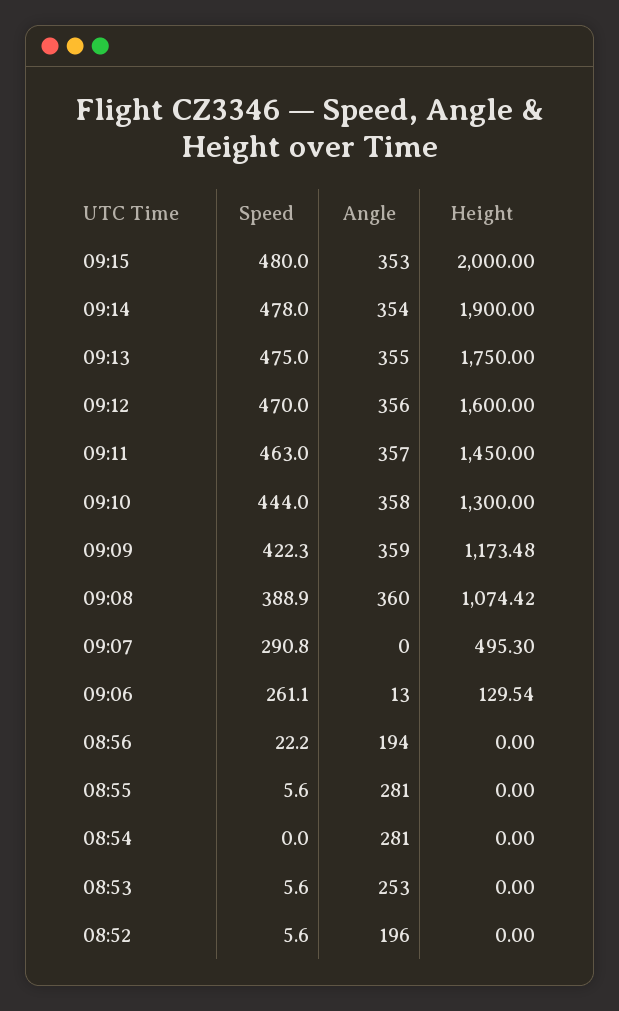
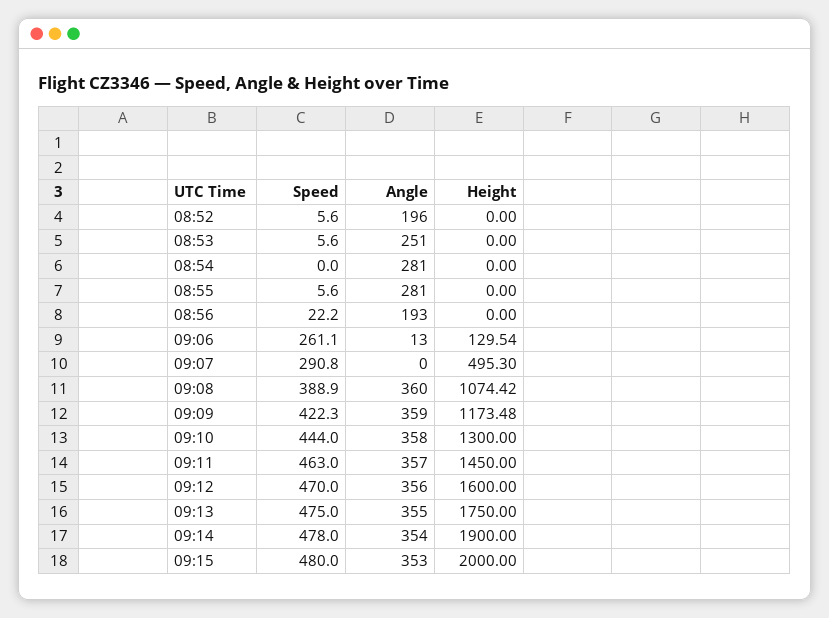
  {
    "Speed": {
      "09:15": 480,
      "09:14": 478,
      "09:13": 475,
      "09:12": 470,
      "09:11": 463,
      "09:10": 444,
      "09:09": 422.3,
      "09:08": 388.9,
      "09:07": 290.8,
      "09:06": 261.1,
      "08:56": 22.2,
      "08:55": 5.6,
      "08:54": 0,
      "08:53": 5.6,
      "08:52": 5.6
    },
    "Angle": {
      "09:15": 353,
      "09:14": 354,
      "09:13": 355,
      "09:12": 356,
      "09:11": 357,
      "09:10": 358,
      "09:09": 359,
      "09:08": 360,
      "09:07": 0,
      "09:06": 13,
-     "08:56": 194,
+     "08:56": 193,
      "08:55": 281,
      "08:54": 281,
-     "08:53": 253,
+     "08:53": 251,
      "08:52": 196
    },
    "Height": {
      "09:15": 2000,
      "09:14": 1900,
      "09:13": 1750,
      "09:12": 1600,
      "09:11": 1450,
      "09:10": 1300,
      "09:09": 1173.48,
      "09:08": 1074.42,
      "09:07": 495.3,
      "09:06": 129.54,
      "08:56": 0,
      "08:55": 0,
      "08:54": 0,
      "08:53": 0,
      "08:52": 0
    }
  }

